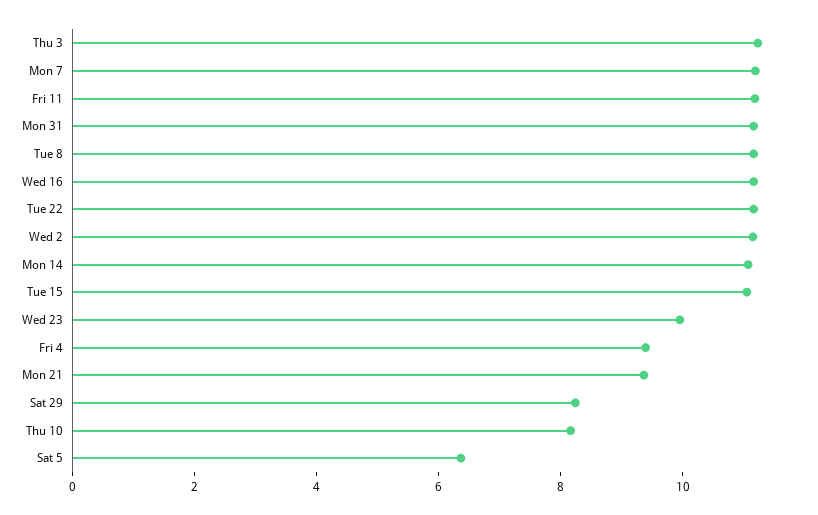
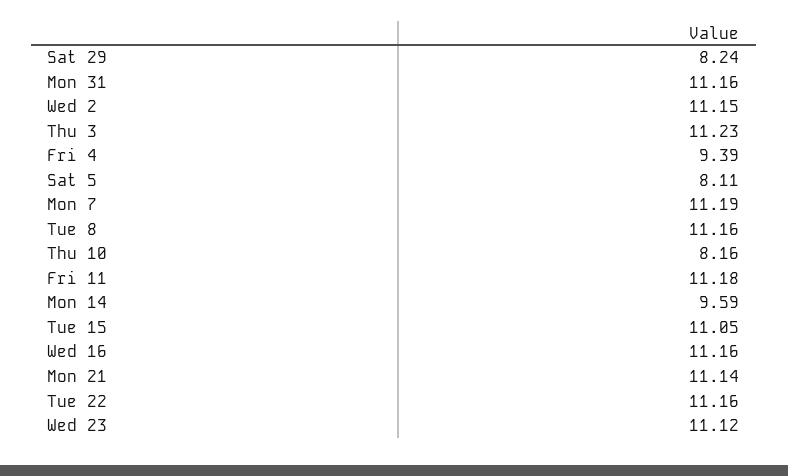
  {
    "Thu 3": 11.23,
    "Mon 7": 11.19,
    "Fri 11": 11.18,
    "Mon 31": 11.16,
    "Tue 8": 11.16,
    "Wed 16": 11.16,
    "Tue 22": 11.16,
    "Wed 2": 11.15,
-   "Mon 14": 11,
+   "Mon 14": 9.59,
    "Tue 15": 11.05,
-   "Wed 23": 10,
+   "Wed 23": 11.12,
    "Fri 4": 9.39,
-   "Mon 21": 9.5,
+   "Mon 21": 11.14,
    "Sat 29": 8.24,
    "Thu 10": 8.16,
-   "Sat 5": 6.5
+   "Sat 5": 8.11
  }

